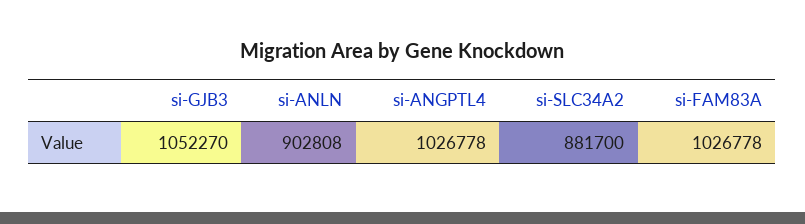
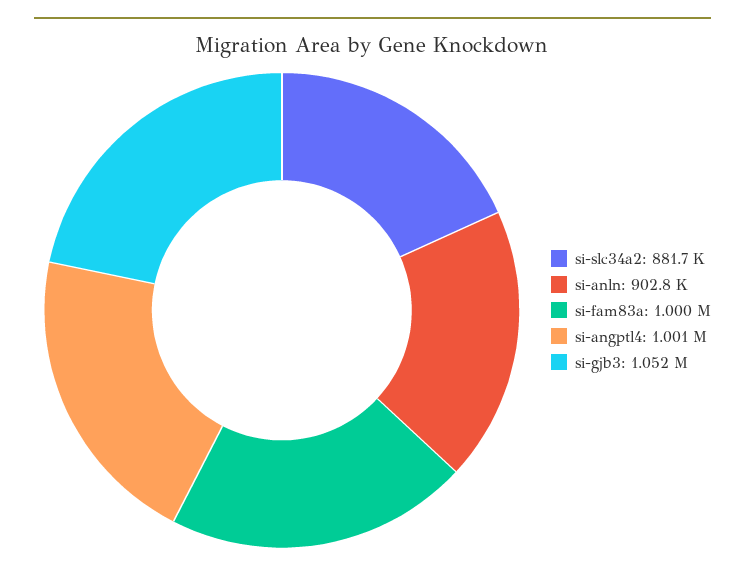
  {
    "si-GJB3": 1052270,
    "si-ANLN": 902808,
-   "si-ANGPTL4": 1026778,
+   "si-ANGPTL4": 1001000,
    "si-SLC34A2": 881700,
-   "si-FAM83A": 1026778
+   "si-FAM83A": 1000000
  }

